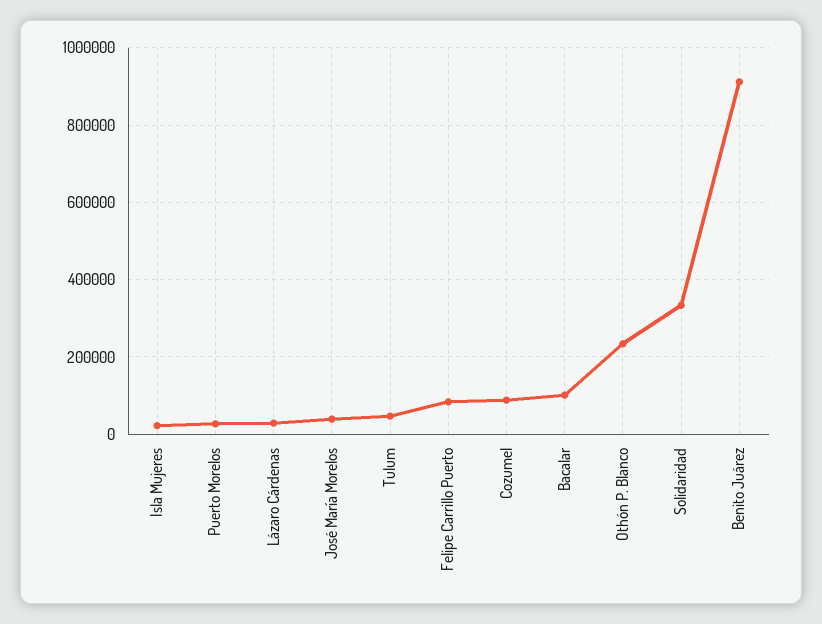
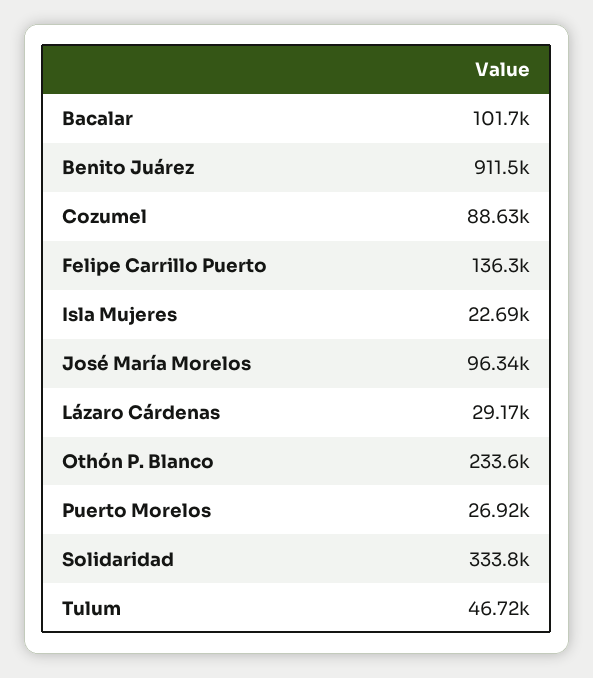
  {
    "Isla Mujeres": 22690,
    "Puerto Morelos": 26920,
    "Lázaro Cárdenas": 29170,
-   "José María Morelos": 40000,
+   "José María Morelos": 96340,
    "Tulum": 46720,
-   "Felipe Carrillo Puerto": 80000,
+   "Felipe Carrillo Puerto": 136300,
    "Cozumel": 88630,
    "Bacalar": 101700,
    "Othón P. Blanco": 233600,
    "Solidaridad": 333800,
    "Benito Juárez": 911500
  }

